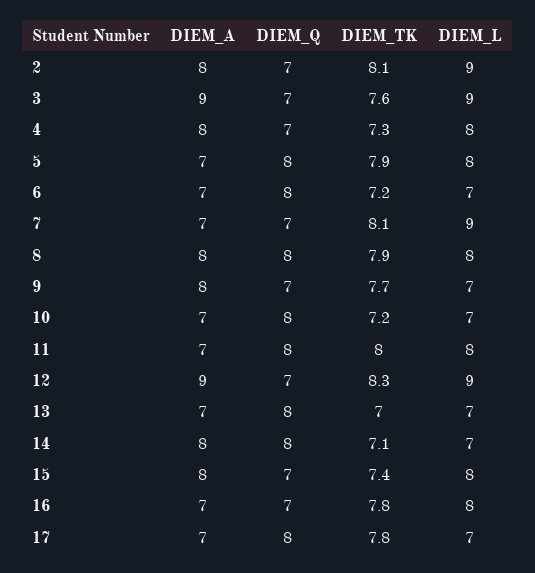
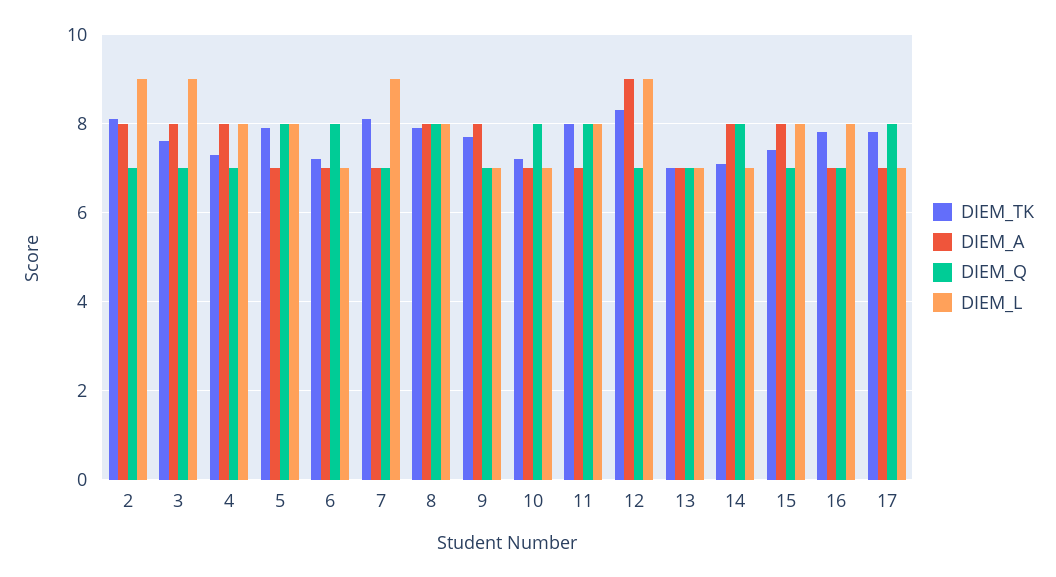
  {
    "DIEM_A": {
      "2": 8,
-     "3": 9,
+     "3": 8,
      "4": 8,
      "5": 7,
      "6": 7,
      "7": 7,
      "8": 8,
      "9": 8,
      "10": 7,
      "11": 7,
      "12": 9,
      "13": 7,
      "14": 8,
      "15": 8,
      "16": 7,
      "17": 7
    },
    "DIEM_Q": {
      "2": 7,
      "3": 7,
      "4": 7,
      "5": 8,
      "6": 8,
      "7": 7,
      "8": 8,
      "9": 7,
      "10": 8,
      "11": 8,
      "12": 7,
-     "13": 8,
+     "13": 7,
      "14": 8,
      "15": 7,
      "16": 7,
      "17": 8
    },
    "DIEM_TK": {
      "2": 8.1,
      "3": 7.6,
      "4": 7.3,
      "5": 7.9,
      "6": 7.2,
      "7": 8.1,
      "8": 7.9,
      "9": 7.7,
      "10": 7.2,
      "11": 8,
      "12": 8.3,
      "13": 7,
      "14": 7.1,
      "15": 7.4,
      "16": 7.8,
      "17": 7.8
    },
    "DIEM_L": {
      "2": 9,
      "3": 9,
      "4": 8,
      "5": 8,
      "6": 7,
      "7": 9,
      "8": 8,
      "9": 7,
      "10": 7,
      "11": 8,
      "12": 9,
      "13": 7,
      "14": 7,
      "15": 8,
      "16": 8,
      "17": 7
    }
  }

